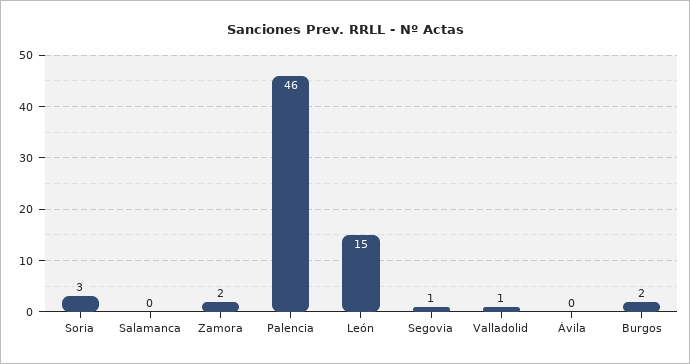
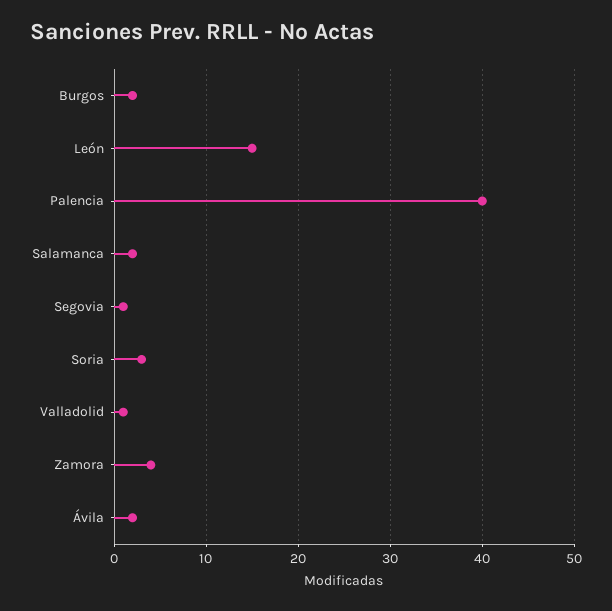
  {
    "Soria": 3,
-   "Salamanca": 0,
+   "Salamanca": 2,
-   "Zamora": 2,
+   "Zamora": 4,
-   "Palencia": 46,
+   "Palencia": 40,
    "León": 15,
    "Segovia": 1,
    "Valladolid": 1,
-   "Ávila": 0,
+   "Ávila": 2,
    "Burgos": 2
  }

